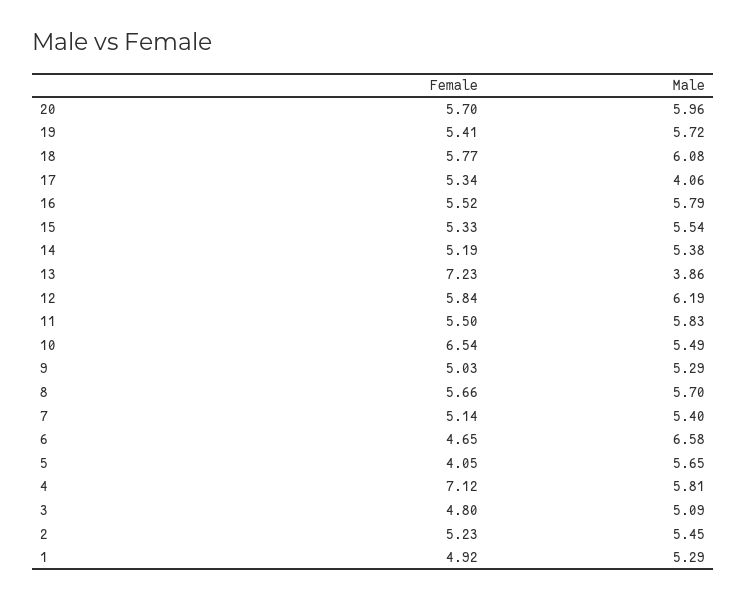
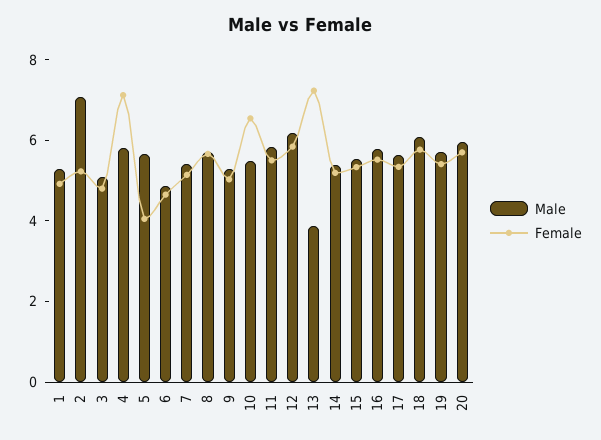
  {
    "Female": {
      "20": 5.7,
      "19": 5.41,
      "18": 5.77,
      "17": 5.34,
      "16": 5.52,
      "15": 5.33,
      "14": 5.19,
      "13": 7.23,
      "12": 5.84,
      "11": 5.5,
      "10": 6.54,
      "9": 5.03,
      "8": 5.66,
      "7": 5.14,
      "6": 4.65,
      "5": 4.05,
      "4": 7.12,
      "3": 4.8,
      "2": 5.23,
      "1": 4.92
    },
    "Male": {
      "20": 5.96,
      "19": 5.72,
      "18": 6.08,
-     "17": 4.06,
+     "17": 5.5,
      "16": 5.79,
      "15": 5.54,
      "14": 5.38,
      "13": 3.86,
      "12": 6.19,
      "11": 5.83,
      "10": 5.49,
      "9": 5.29,
      "8": 5.7,
      "7": 5.4,
-     "6": 6.58,
+     "6": 5,
      "5": 5.65,
      "4": 5.81,
      "3": 5.09,
-     "2": 5.45,
+     "2": 7,
      "1": 5.29
    }
  }

